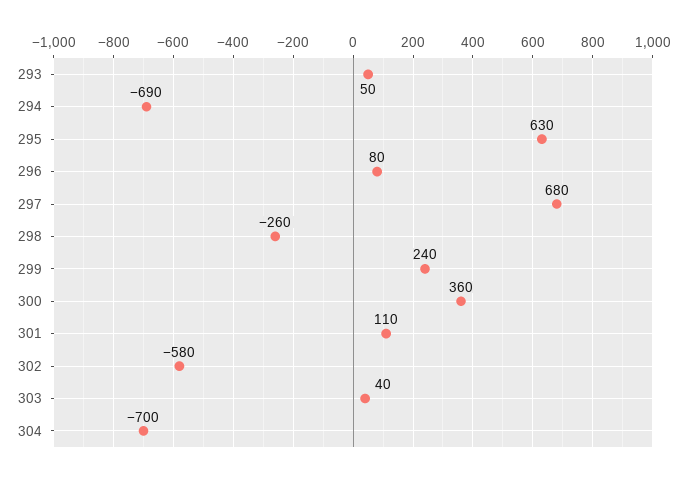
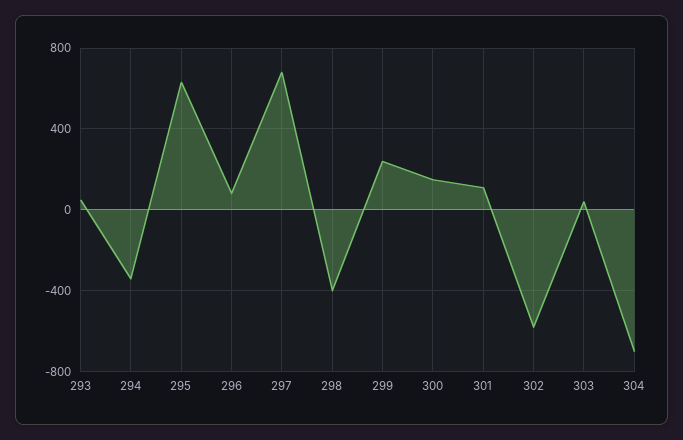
  {
    "293": 50,
-   "294": -690,
+   "294": -350,
    "295": 630,
    "296": 80,
    "297": 680,
-   "298": -260,
+   "298": -400,
    "299": 240,
-   "300": 360,
+   "300": 150,
    "301": 110,
    "302": -580,
    "303": 40,
    "304": -700
  }

